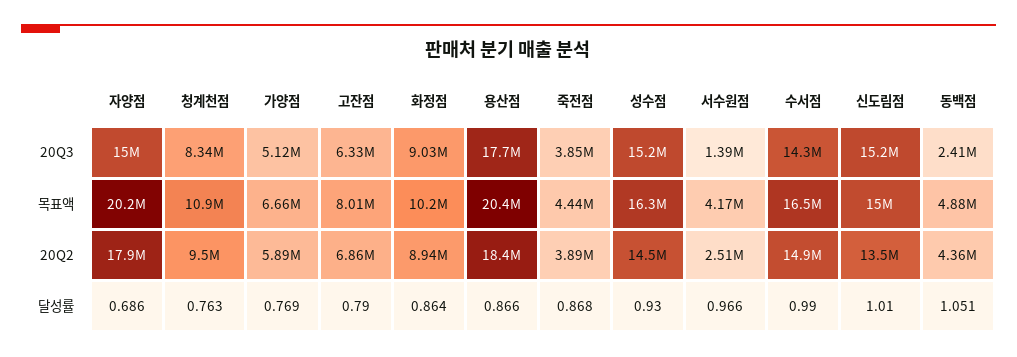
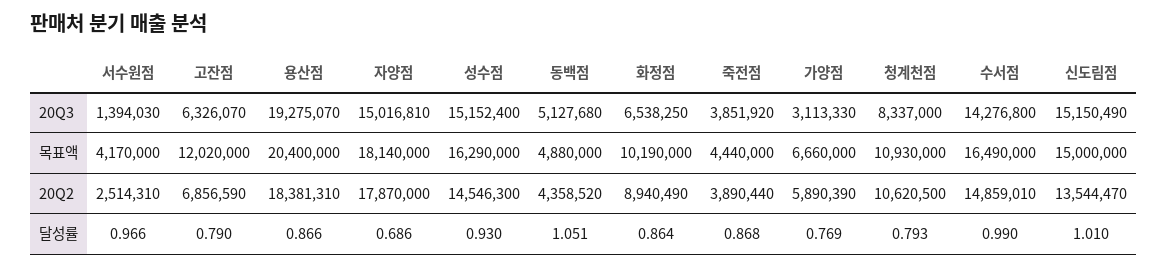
  {
    "자양점": {
      "20Q3": 15016810,
-     "목표액": 20200000,
+     "목표액": 18140000,
      "20Q2": 17870000,
      "달성률": 0.686
    },
    "청계천점": {
      "20Q3": 8337000,
      "목표액": 10930000,
-     "20Q2": 9500000,
+     "20Q2": 10620500,
-     "달성률": 0.763
+     "달성률": 0.793
    },
    "가양점": {
-     "20Q3": 5120000,
+     "20Q3": 3113330,
      "목표액": 6660000,
      "20Q2": 5890390,
      "달성률": 0.769
    },
    "고잔점": {
      "20Q3": 6326070,
-     "목표액": 8010000,
+     "목표액": 12020000,
      "20Q2": 6856590,
      "달성률": 0.79
    },
    "화정점": {
-     "20Q3": 9030000,
+     "20Q3": 6538250,
      "목표액": 10190000,
      "20Q2": 8940490,
      "달성률": 0.864
    },
    "용산점": {
-     "20Q3": 17700000,
+     "20Q3": 19275070,
      "목표액": 20400000,
      "20Q2": 18381310,
      "달성률": 0.866
    },
    "죽전점": {
      "20Q3": 3851920,
      "목표액": 4440000,
      "20Q2": 3890440,
      "달성률": 0.868
    },
    "성수점": {
      "20Q3": 15152400,
      "목표액": 16290000,
      "20Q2": 14546300,
      "달성률": 0.93
    },
    "서수원점": {
      "20Q3": 1394030,
      "목표액": 4170000,
      "20Q2": 2514310,
      "달성률": 0.966
    },
    "수서점": {
      "20Q3": 14276800,
      "목표액": 16490000,
      "20Q2": 14859010,
      "달성률": 0.99
    },
    "신도림점": {
      "20Q3": 15150490,
      "목표액": 15000000,
      "20Q2": 13544470,
      "달성률": 1.01
    },
    "동백점": {
-     "20Q3": 2410000,
+     "20Q3": 5127680,
      "목표액": 4880000,
      "20Q2": 4358520,
      "달성률": 1.051
    }
  }

